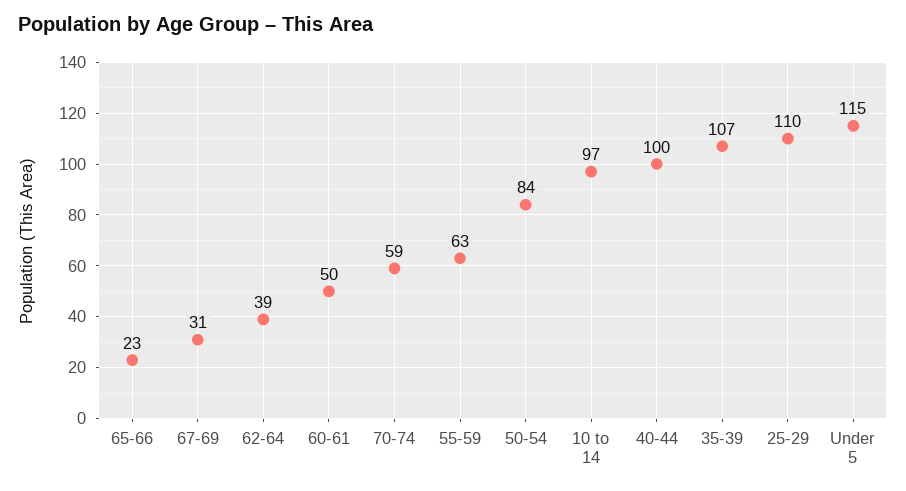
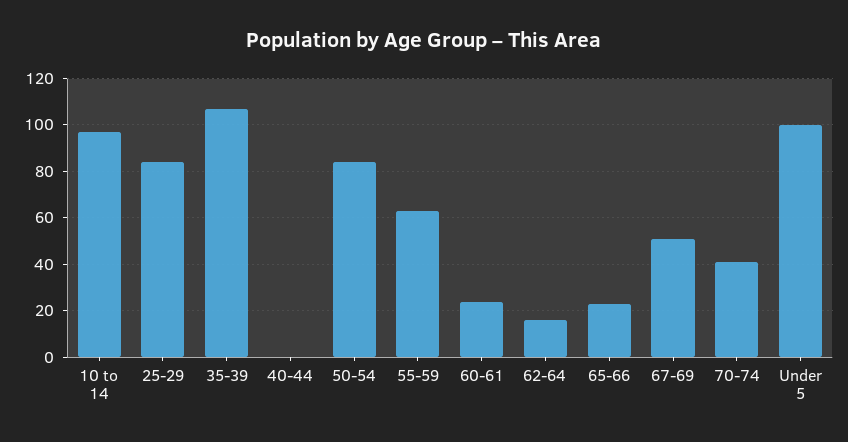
  {
    "65-66": 23,
-   "67-69": 31,
+   "67-69": 50,
-   "62-64": 39,
+   "62-64": 15,
-   "60-61": 50,
+   "60-61": 25,
-   "70-74": 59,
+   "70-74": 40,
    "55-59": 63,
    "50-54": 84,
    "10 to 14": 97,
-   "40-44": 100,
+   "40-44": 0,
    "35-39": 107,
-   "25-29": 110,
+   "25-29": 85,
-   "Under 5": 115
+   "Under 5": 100
  }

